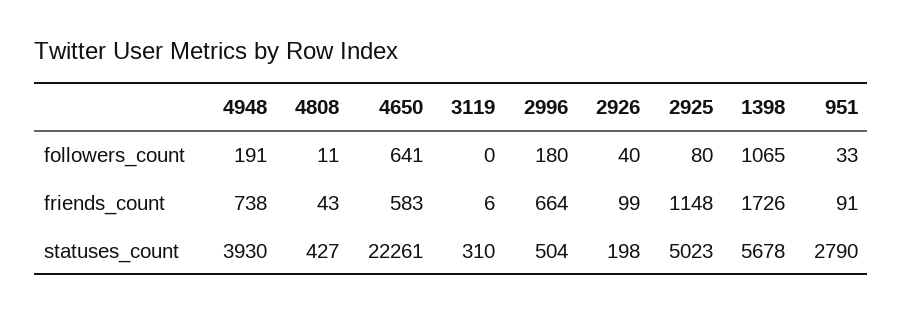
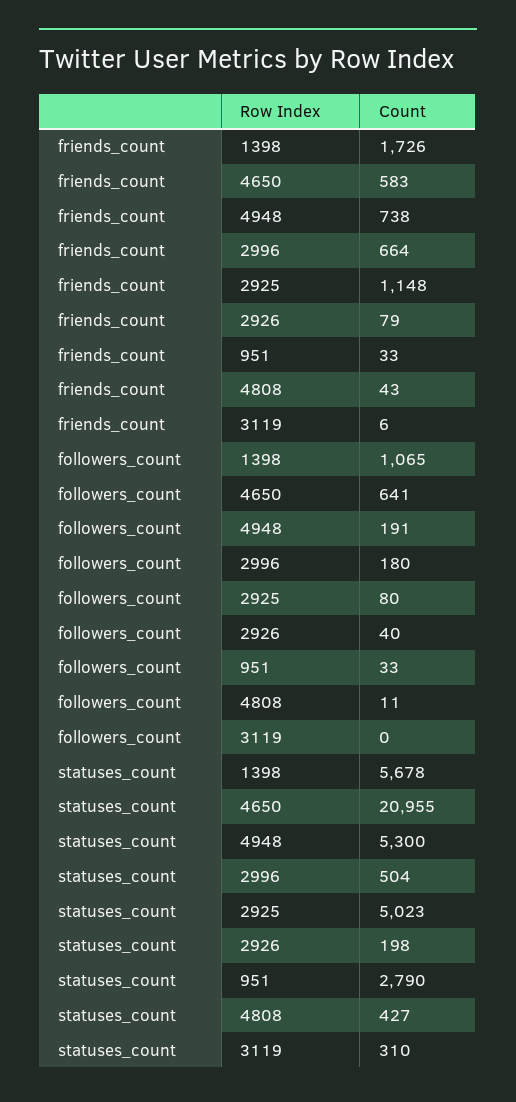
  {
    "4948": {
      "followers_count": 191,
      "friends_count": 738,
-     "statuses_count": 3930
+     "statuses_count": 5300
    },
    "4808": {
      "followers_count": 11,
      "friends_count": 43,
      "statuses_count": 427
    },
    "4650": {
      "followers_count": 641,
      "friends_count": 583,
-     "statuses_count": 22261
+     "statuses_count": 20955
    },
    "3119": {
      "followers_count": 0,
      "friends_count": 6,
      "statuses_count": 310
    },
    "2996": {
      "followers_count": 180,
      "friends_count": 664,
      "statuses_count": 504
    },
    "2926": {
      "followers_count": 40,
-     "friends_count": 99,
+     "friends_count": 79,
      "statuses_count": 198
    },
    "2925": {
      "followers_count": 80,
      "friends_count": 1148,
      "statuses_count": 5023
    },
    "1398": {
      "followers_count": 1065,
      "friends_count": 1726,
      "statuses_count": 5678
    },
    "951": {
      "followers_count": 33,
-     "friends_count": 91,
+     "friends_count": 33,
      "statuses_count": 2790
    }
  }

